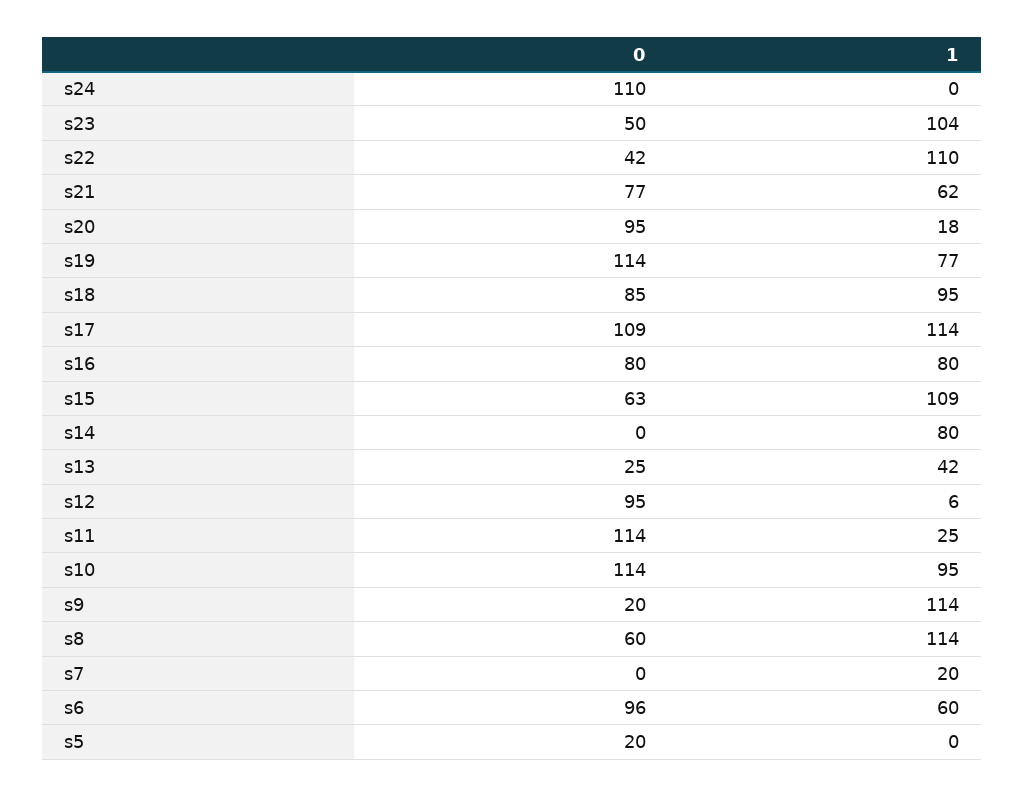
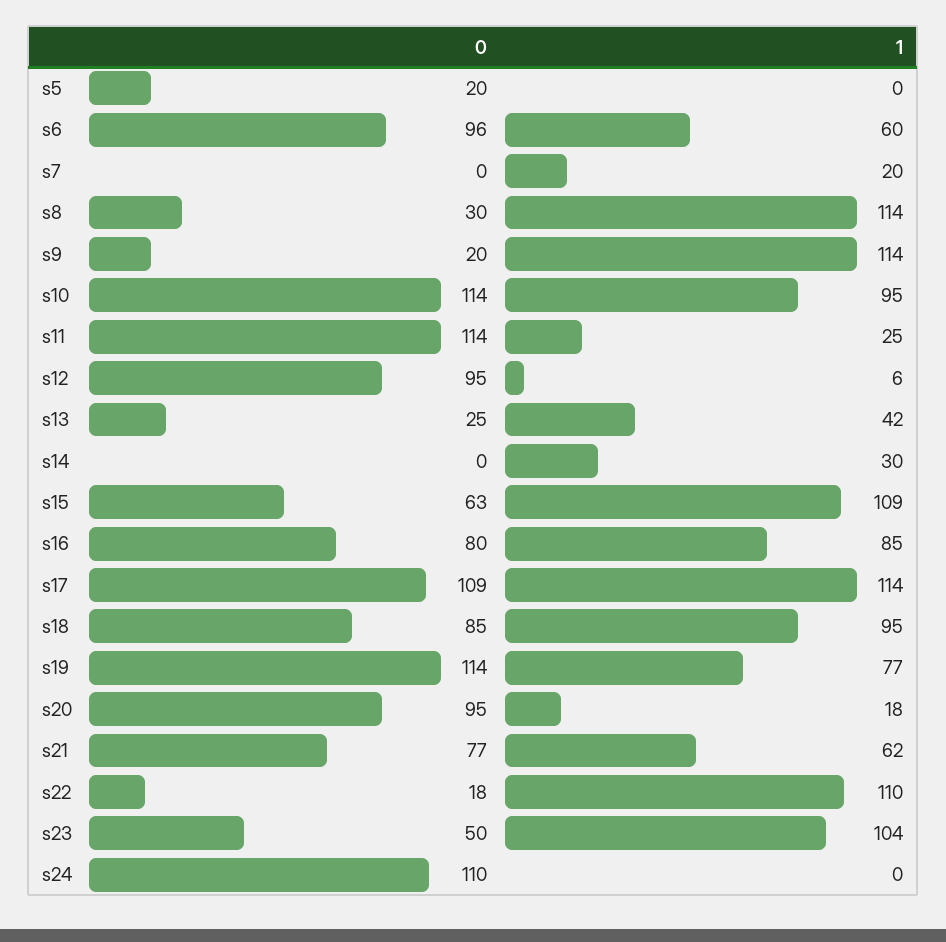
  {
    "0": {
      "s24": 110,
      "s23": 50,
-     "s22": 42,
+     "s22": 18,
      "s21": 77,
      "s20": 95,
      "s19": 114,
      "s18": 85,
      "s17": 109,
      "s16": 80,
      "s15": 63,
      "s14": 0,
      "s13": 25,
      "s12": 95,
      "s11": 114,
      "s10": 114,
      "s9": 20,
-     "s8": 60,
+     "s8": 30,
      "s7": 0,
      "s6": 96,
      "s5": 20
    },
    "1": {
      "s24": 0,
      "s23": 104,
      "s22": 110,
      "s21": 62,
      "s20": 18,
      "s19": 77,
      "s18": 95,
      "s17": 114,
-     "s16": 80,
+     "s16": 85,
      "s15": 109,
-     "s14": 80,
+     "s14": 30,
      "s13": 42,
      "s12": 6,
      "s11": 25,
      "s10": 95,
      "s9": 114,
      "s8": 114,
      "s7": 20,
      "s6": 60,
      "s5": 0
    }
  }

